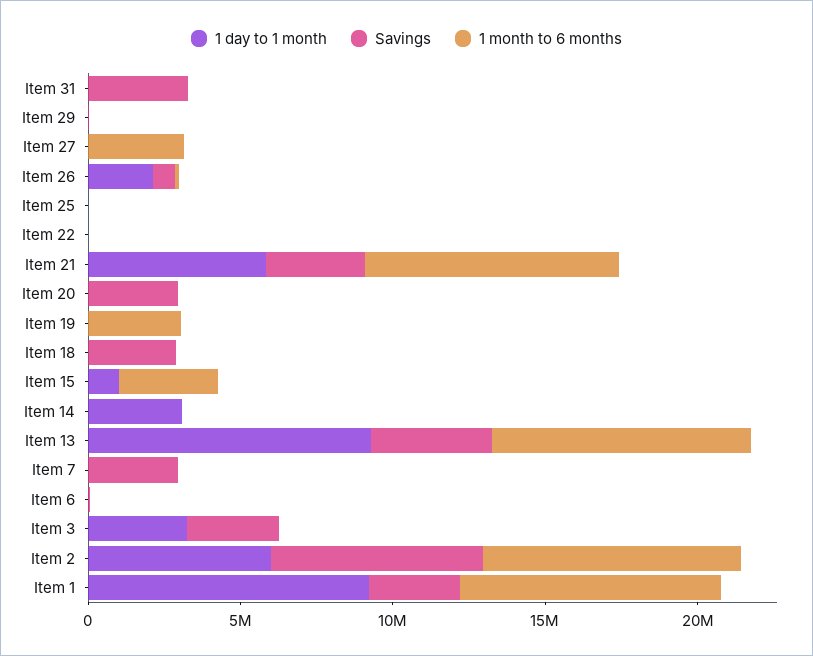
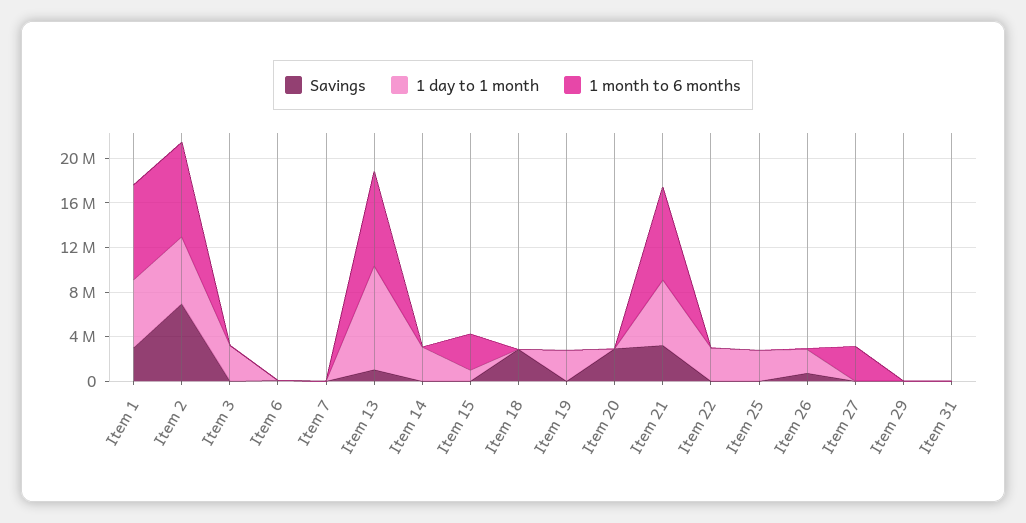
  {
    "1 day to 1 month": {
      "Item 31": 0,
      "Item 29": 0,
      "Item 27": 0,
      "Item 26": 2000000,
-     "Item 25": 0,
+     "Item 25": 3000000,
-     "Item 22": 0,
+     "Item 22": 3000000,
      "Item 21": 6000000,
      "Item 20": 0,
-     "Item 19": 0,
+     "Item 19": 3000000,
      "Item 18": 0,
      "Item 15": 1000000,
      "Item 14": 3000000,
      "Item 13": 9000000,
      "Item 7": 0,
      "Item 6": 0,
      "Item 3": 3000000,
      "Item 2": 6000000,
-     "Item 1": 9000000
+     "Item 1": 6000000
    },
    "Savings": {
-     "Item 31": 3000000,
+     "Item 31": 0,
      "Item 29": 0,
      "Item 27": 0,
      "Item 26": 1000000,
      "Item 25": 0,
      "Item 22": 0,
      "Item 21": 3000000,
      "Item 20": 3000000,
      "Item 19": 0,
      "Item 18": 3000000,
      "Item 15": 0,
      "Item 14": 0,
-     "Item 13": 4000000,
+     "Item 13": 1000000,
-     "Item 7": 3000000,
+     "Item 7": 0,
      "Item 6": 0,
-     "Item 3": 3000000,
+     "Item 3": 0,
      "Item 2": 7000000,
      "Item 1": 3000000
    },
    "1 month to 6 months": {
      "Item 31": 0,
      "Item 29": 0,
      "Item 27": 3000000,
      "Item 26": 0,
      "Item 25": 0,
      "Item 22": 0,
      "Item 21": 8000000,
      "Item 20": 0,
-     "Item 19": 3000000,
+     "Item 19": 0,
      "Item 18": 0,
      "Item 15": 3000000,
      "Item 14": 0,
      "Item 13": 8000000,
      "Item 7": 0,
      "Item 6": 0,
      "Item 3": 0,
      "Item 2": 8000000,
      "Item 1": 9000000
    }
  }

